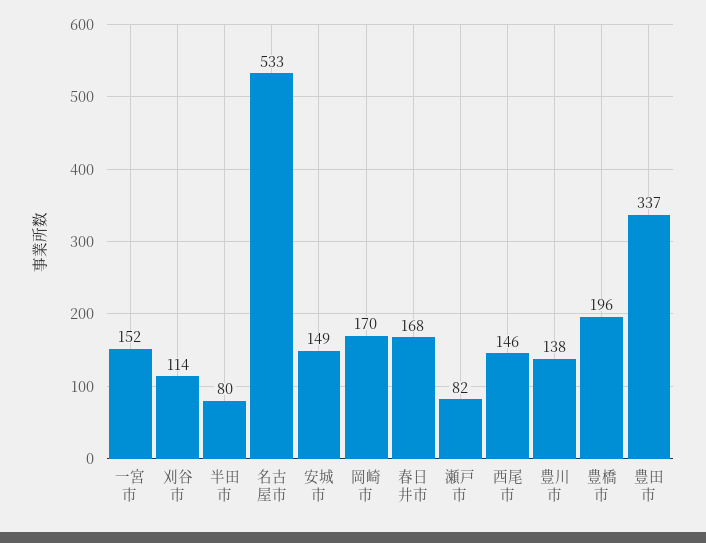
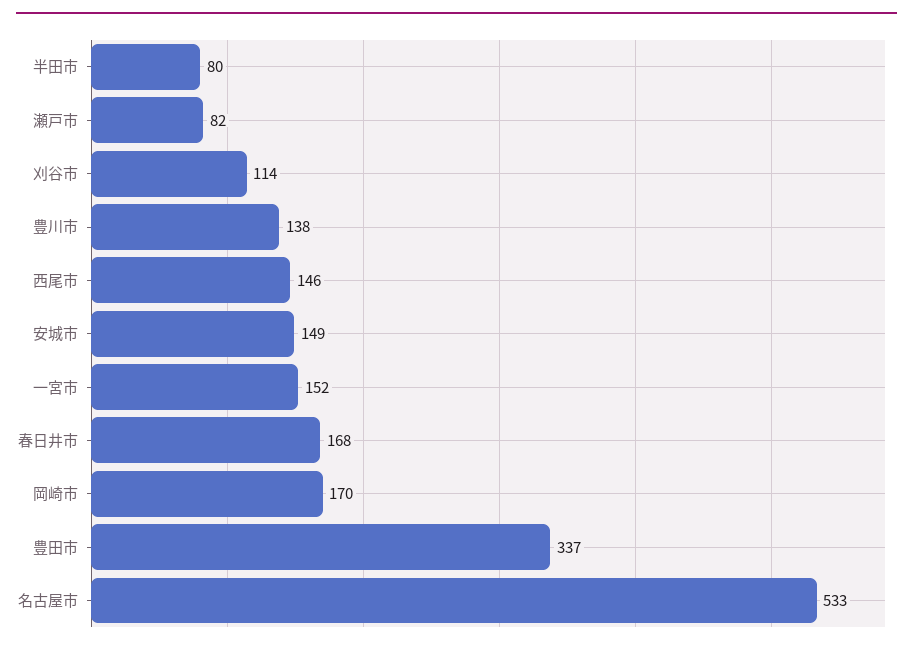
  {
    "一宮市": 152,
    "刈谷市": 114,
    "半田市": 80,
    "名古屋市": 533,
    "安城市": 149,
    "岡崎市": 170,
    "春日井市": 168,
    "瀬戸市": 82,
    "西尾市": 146,
    "豊川市": 138,
-   "豊橋市": 196,
    "豊田市": 337
  }

